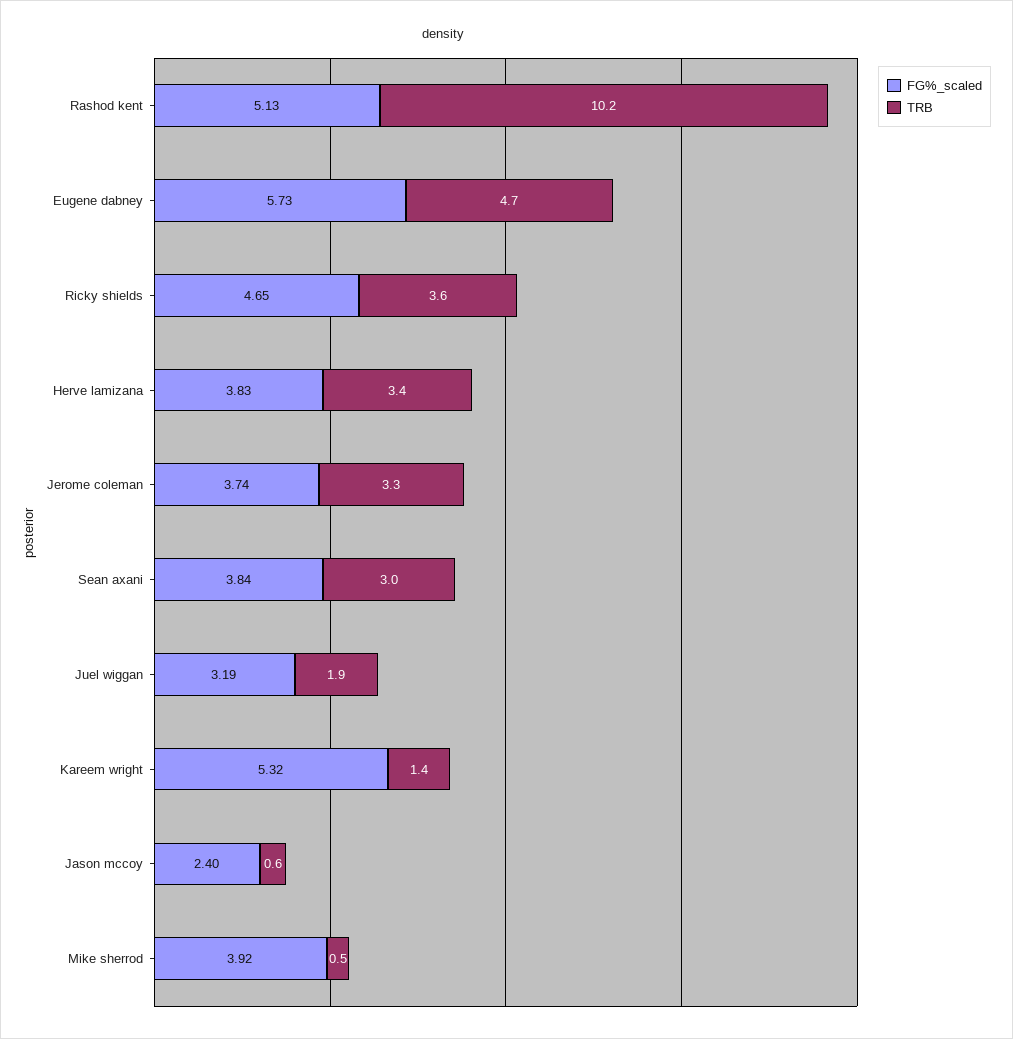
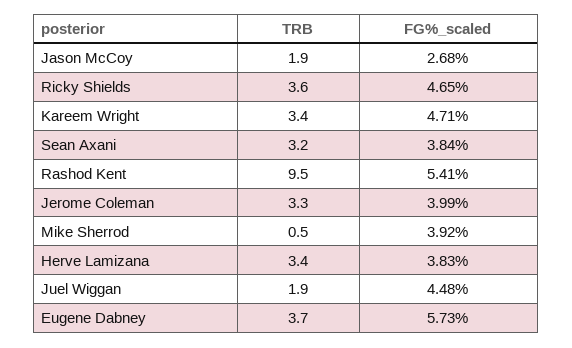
  {
    "FG%_scaled": {
-     "Rashod kent": 5.13,
+     "Rashod kent": 5.41,
      "Eugene dabney": 5.73,
      "Ricky shields": 4.65,
      "Herve lamizana": 3.83,
-     "Jerome coleman": 3.74,
+     "Jerome coleman": 3.99,
      "Sean axani": 3.84,
-     "Juel wiggan": 3.19,
+     "Juel wiggan": 4.48,
-     "Kareem wright": 5.32,
+     "Kareem wright": 4.71,
-     "Jason mccoy": 2.4,
+     "Jason mccoy": 2.68,
      "Mike sherrod": 3.92
    },
    "TRB": {
-     "Rashod kent": 10.2,
+     "Rashod kent": 9.5,
-     "Eugene dabney": 4.7,
+     "Eugene dabney": 3.7,
      "Ricky shields": 3.6,
      "Herve lamizana": 3.4,
      "Jerome coleman": 3.3,
-     "Sean axani": 3,
+     "Sean axani": 3.2,
      "Juel wiggan": 1.9,
-     "Kareem wright": 1.4,
+     "Kareem wright": 3.4,
-     "Jason mccoy": 0.6,
+     "Jason mccoy": 1.9,
      "Mike sherrod": 0.5
    }
  }

